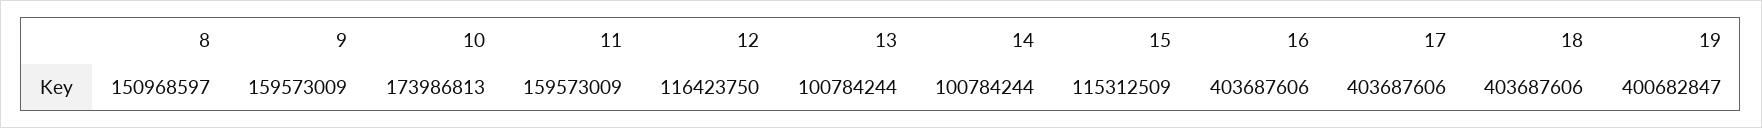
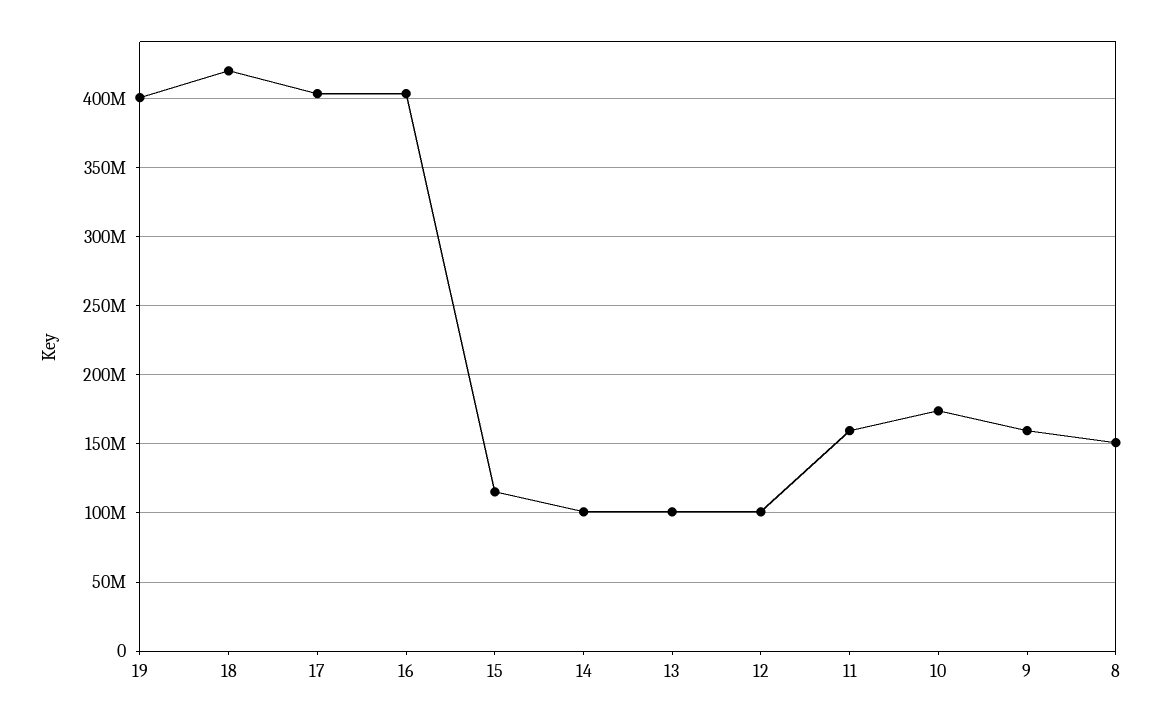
  {
    "8": 150968597,
    "9": 159573009,
    "10": 173986813,
    "11": 159573009,
-   "12": 116423750,
+   "12": 100000000,
    "13": 100784244,
    "14": 100784244,
    "15": 115312509,
    "16": 403687606,
    "17": 403687606,
-   "18": 403687606,
+   "18": 420000000,
    "19": 400682847
  }

